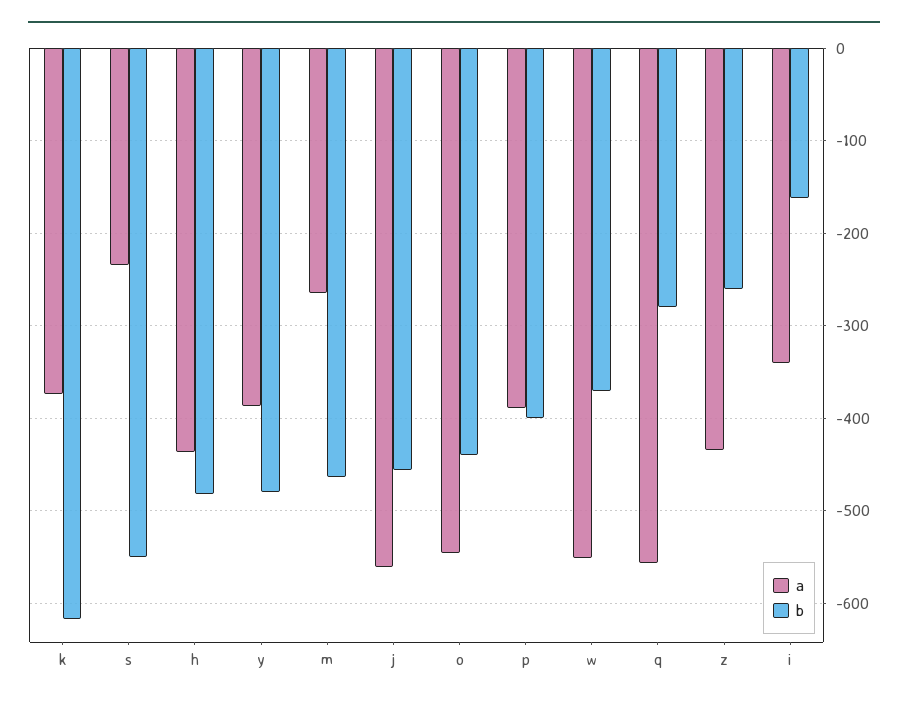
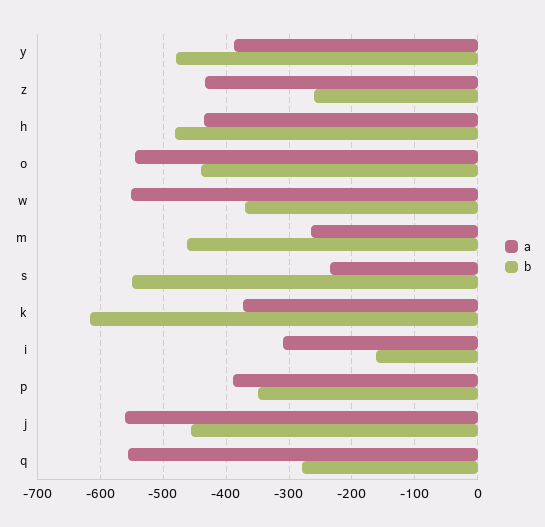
  {
    "a": {
      "k": -370,
      "s": -230,
      "h": -440,
      "y": -390,
      "m": -270,
      "j": -560,
      "o": -550,
      "p": -390,
      "w": -550,
      "q": -560,
      "z": -430,
-     "i": -340
+     "i": -310
    },
    "b": {
      "k": -620,
      "s": -550,
      "h": -480,
      "y": -480,
      "m": -460,
      "j": -460,
      "o": -440,
-     "p": -400,
+     "p": -350,
      "w": -370,
      "q": -280,
      "z": -260,
      "i": -160
    }
  }

